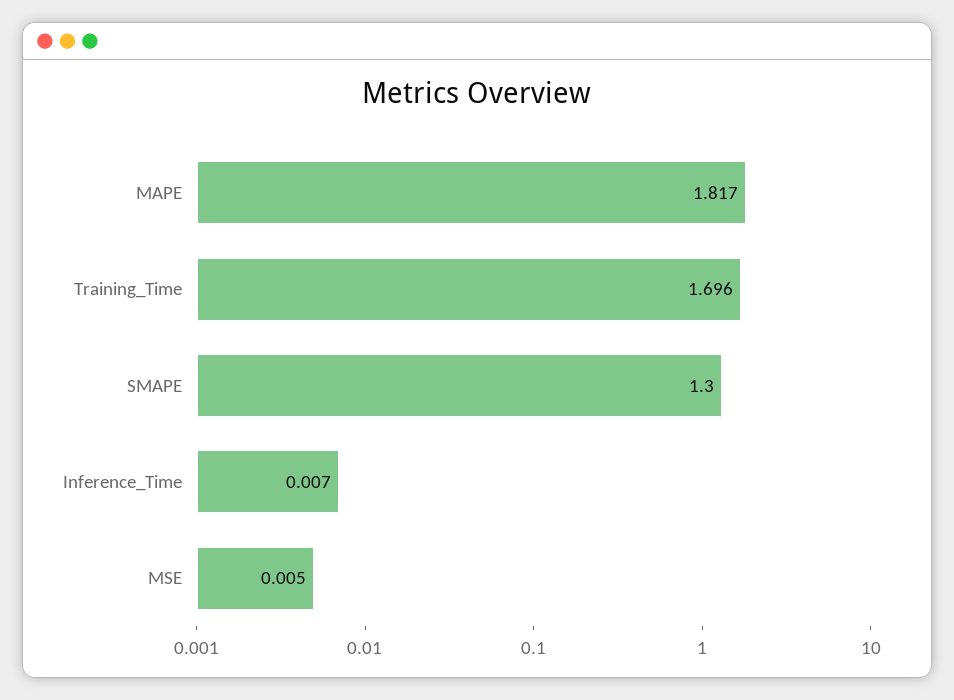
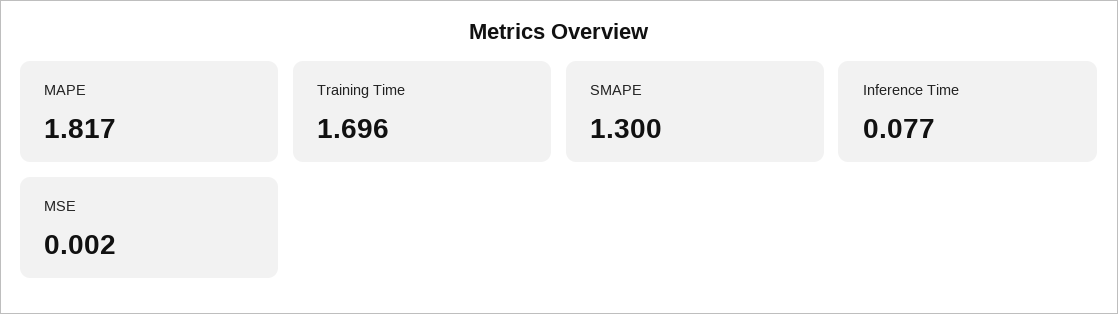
  {
    "MAPE": 1.817,
    "Training_Time": 1.696,
    "SMAPE": 1.3,
-   "Inference_Time": 0.007,
+   "Inference_Time": 0.077,
-   "MSE": 0.005
+   "MSE": 0.002
  }

